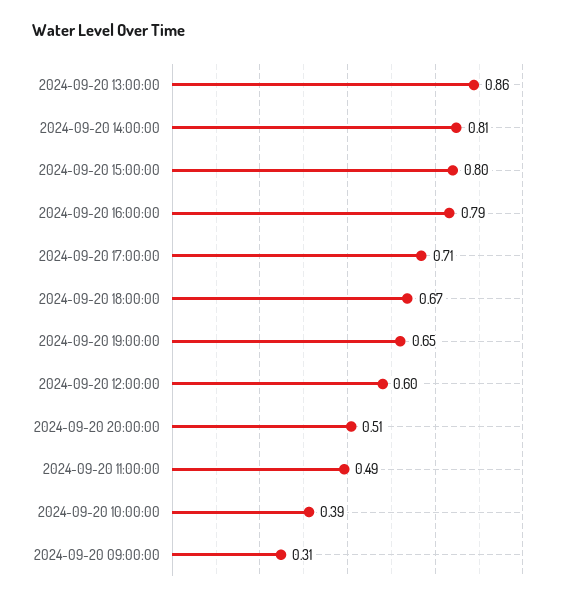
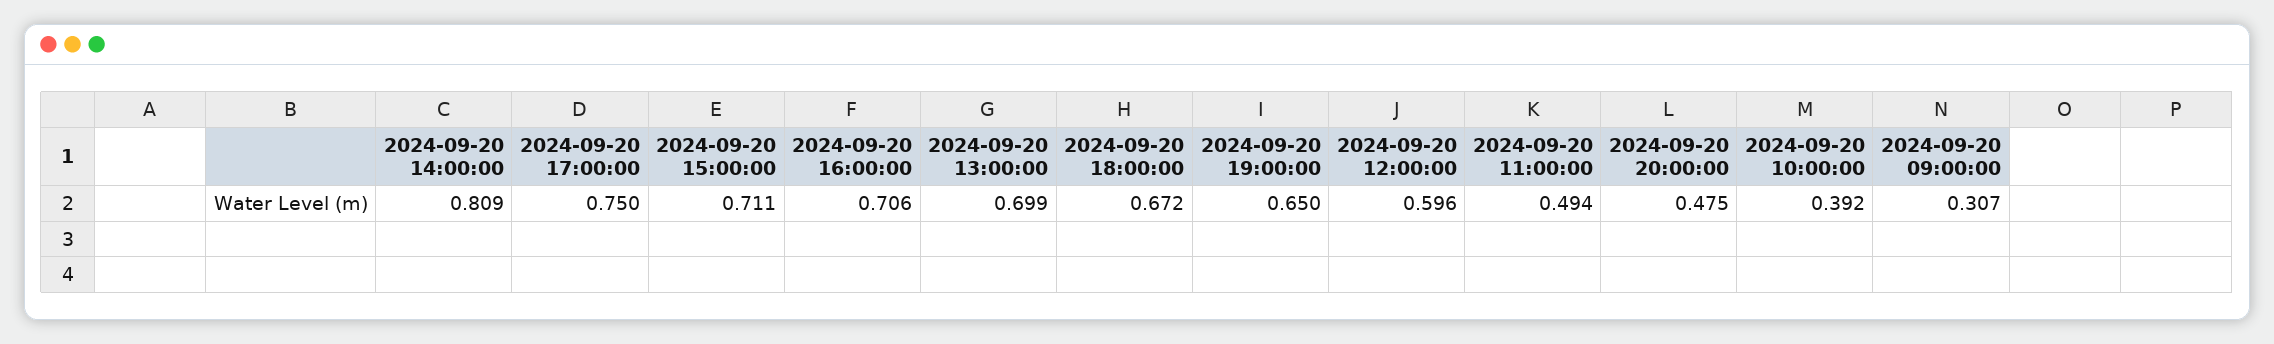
  {
-   "2024-09-20 13:00:00": 0.86,
+   "2024-09-20 13:00:00": 0.699,
    "2024-09-20 14:00:00": 0.809,
-   "2024-09-20 15:00:00": 0.8,
+   "2024-09-20 15:00:00": 0.711,
-   "2024-09-20 16:00:00": 0.79,
+   "2024-09-20 16:00:00": 0.706,
-   "2024-09-20 17:00:00": 0.71,
+   "2024-09-20 17:00:00": 0.75,
    "2024-09-20 18:00:00": 0.672,
    "2024-09-20 19:00:00": 0.65,
    "2024-09-20 12:00:00": 0.596,
-   "2024-09-20 20:00:00": 0.51,
+   "2024-09-20 20:00:00": 0.475,
    "2024-09-20 11:00:00": 0.494,
    "2024-09-20 10:00:00": 0.392,
    "2024-09-20 09:00:00": 0.307
  }

